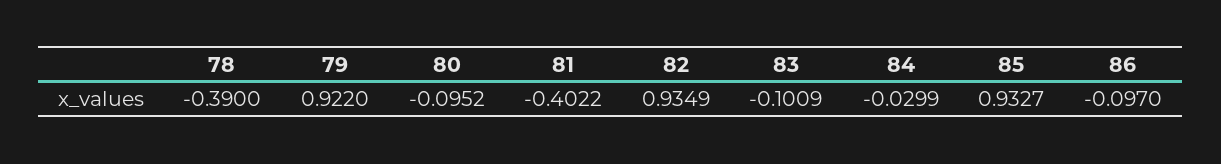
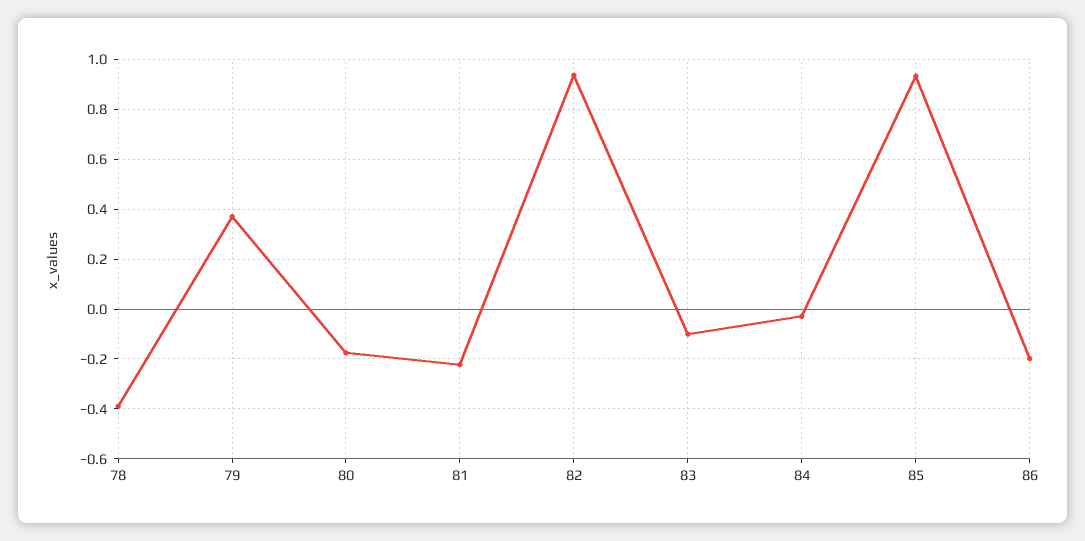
  {
    "78": -0.39,
-   "79": 0.922,
+   "79": 0.375,
-   "80": -0.0952,
+   "80": -0.175,
-   "81": -0.4022,
+   "81": -0.225,
    "82": 0.9349,
    "83": -0.1009,
    "84": -0.0299,
    "85": 0.9327,
-   "86": -0.097
+   "86": -0.2
  }

